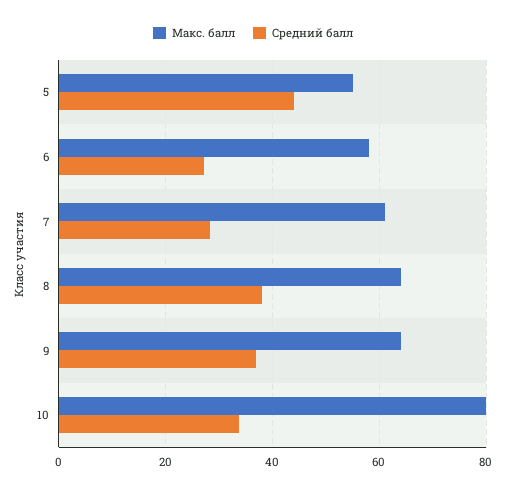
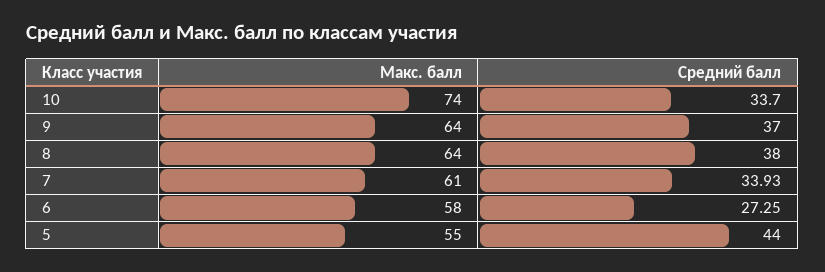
  {
    "Макс. балл": {
      "5": 55,
      "6": 58,
      "7": 61,
      "8": 64,
      "9": 64,
-     "10": 80
+     "10": 74
    },
    "Средний балл": {
      "5": 44,
      "6": 27.25,
-     "7": 28,
+     "7": 33.93,
      "8": 38,
      "9": 37,
      "10": 33.7
    }
  }

